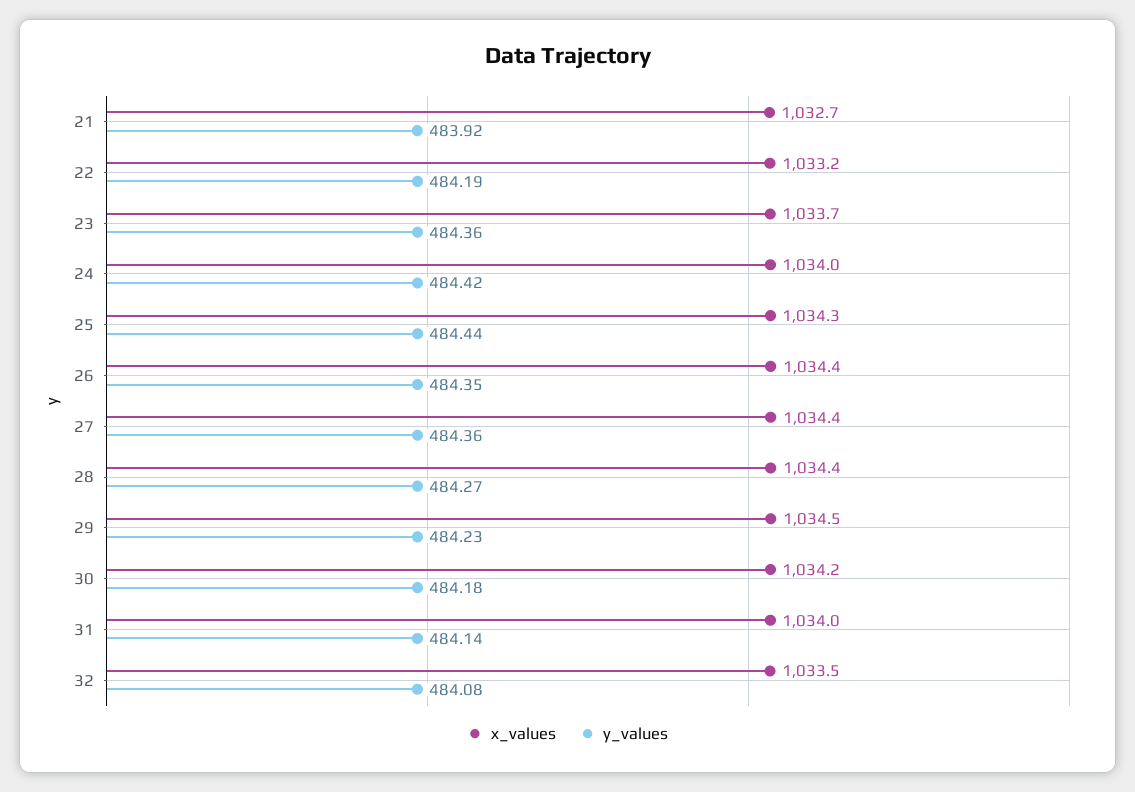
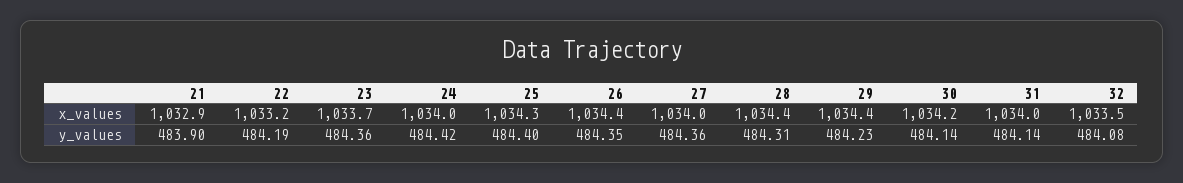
  {
    "x_values": {
-     "21": 1032.7,
+     "21": 1032.9,
      "22": 1033.2,
      "23": 1033.7,
      "24": 1034,
      "25": 1034.3,
      "26": 1034.4,
-     "27": 1034.4,
+     "27": 1034,
      "28": 1034.4,
-     "29": 1034.5,
+     "29": 1034.4,
      "30": 1034.2,
      "31": 1034,
      "32": 1033.5
    },
    "y_values": {
-     "21": 483.92,
+     "21": 483.9,
      "22": 484.19,
      "23": 484.36,
      "24": 484.42,
-     "25": 484.44,
+     "25": 484.4,
      "26": 484.35,
      "27": 484.36,
-     "28": 484.27,
+     "28": 484.31,
      "29": 484.23,
-     "30": 484.18,
+     "30": 484.14,
      "31": 484.14,
      "32": 484.08
    }
  }

